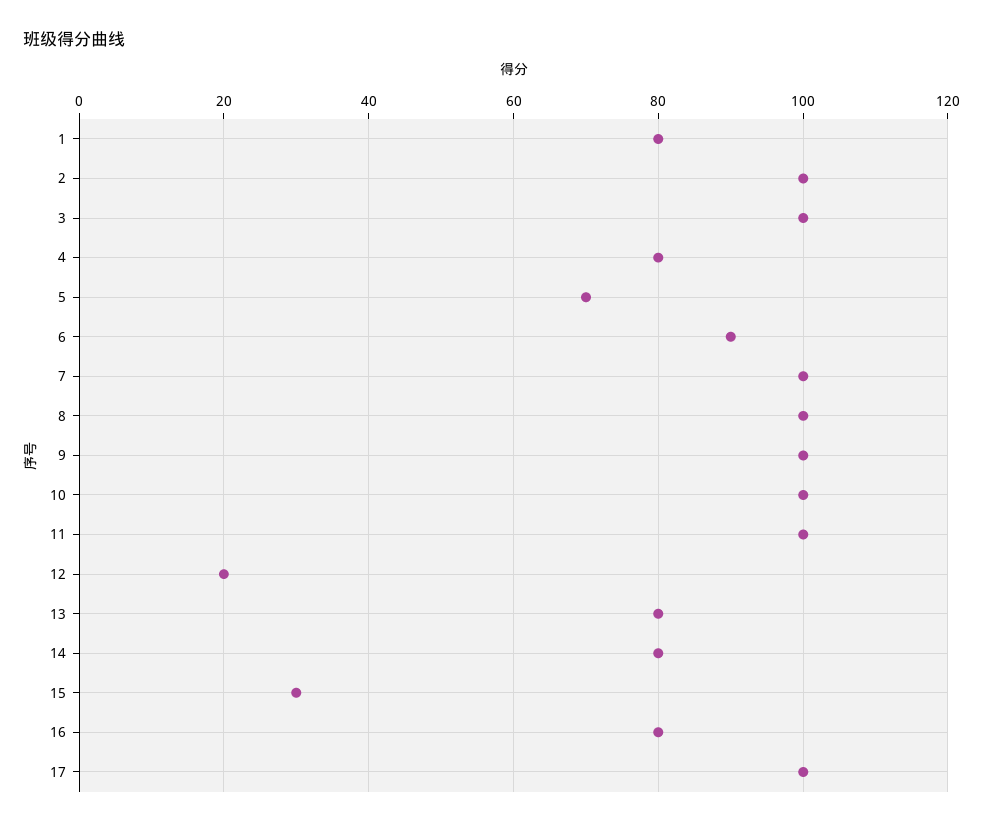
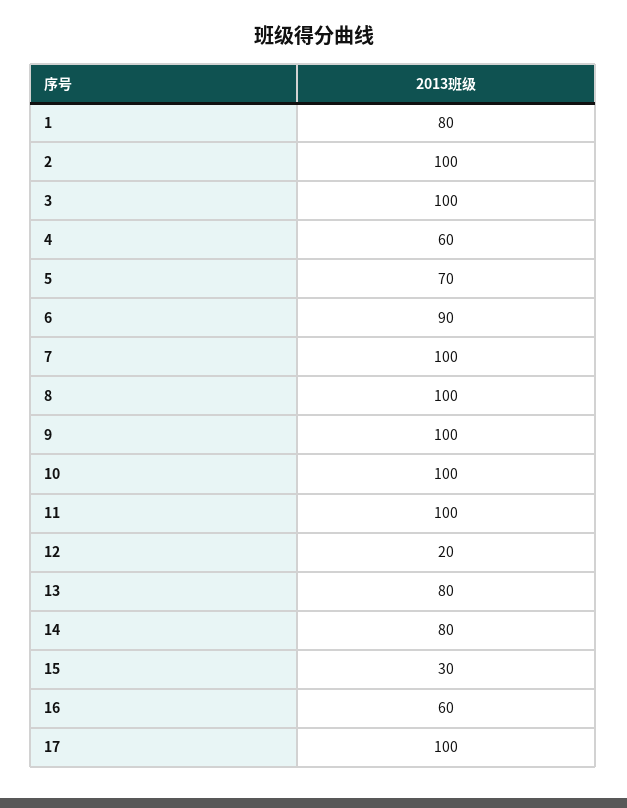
  {
    "1": 80,
    "2": 100,
    "3": 100,
-   "4": 80,
+   "4": 60,
    "5": 70,
    "6": 90,
    "7": 100,
    "8": 100,
    "9": 100,
    "10": 100,
    "11": 100,
    "12": 20,
    "13": 80,
    "14": 80,
    "15": 30,
-   "16": 80,
+   "16": 60,
    "17": 100
  }

